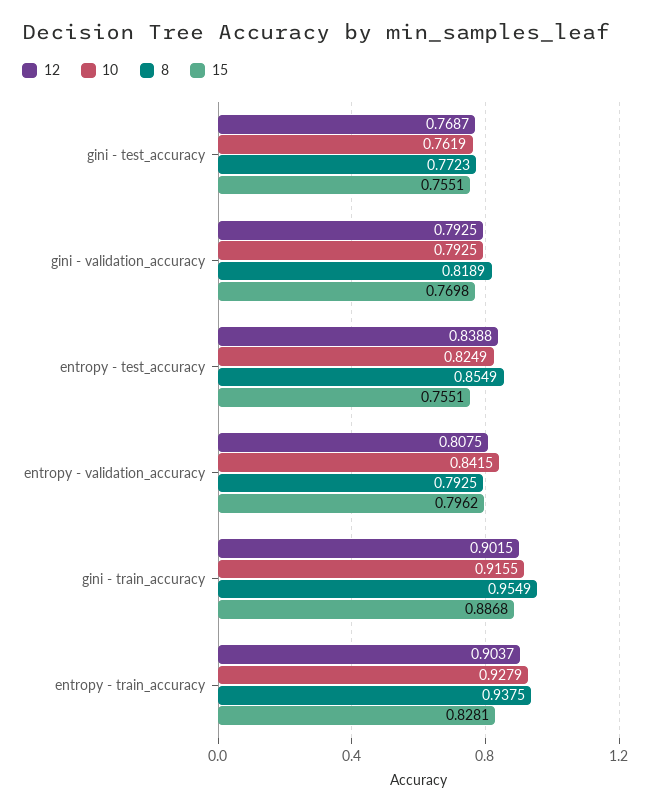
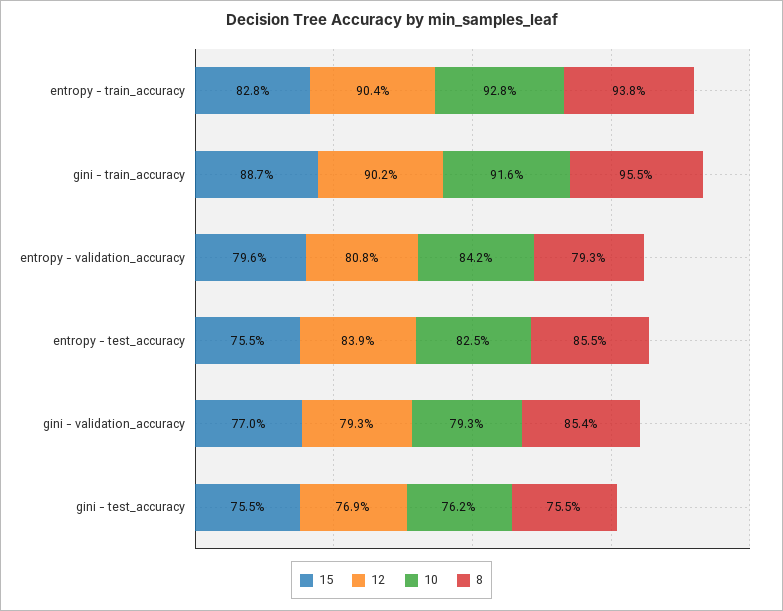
  {
    "12": {
      "gini - test_accuracy": 0.7687,
      "gini - validation_accuracy": 0.7925,
      "entropy - test_accuracy": 0.8388,
      "entropy - validation_accuracy": 0.8075,
      "gini - train_accuracy": 0.9015,
      "entropy - train_accuracy": 0.9037
    },
    "10": {
      "gini - test_accuracy": 0.7619,
      "gini - validation_accuracy": 0.7925,
      "entropy - test_accuracy": 0.8249,
      "entropy - validation_accuracy": 0.8415,
      "gini - train_accuracy": 0.9155,
      "entropy - train_accuracy": 0.9279
    },
    "8": {
-     "gini - test_accuracy": 0.7723,
+     "gini - test_accuracy": 0.755,
-     "gini - validation_accuracy": 0.8189,
+     "gini - validation_accuracy": 0.854,
      "entropy - test_accuracy": 0.8549,
      "entropy - validation_accuracy": 0.7925,
      "gini - train_accuracy": 0.9549,
      "entropy - train_accuracy": 0.9375
    },
    "15": {
      "gini - test_accuracy": 0.7551,
      "gini - validation_accuracy": 0.7698,
      "entropy - test_accuracy": 0.7551,
      "entropy - validation_accuracy": 0.7962,
      "gini - train_accuracy": 0.8868,
      "entropy - train_accuracy": 0.8281
    }
  }

